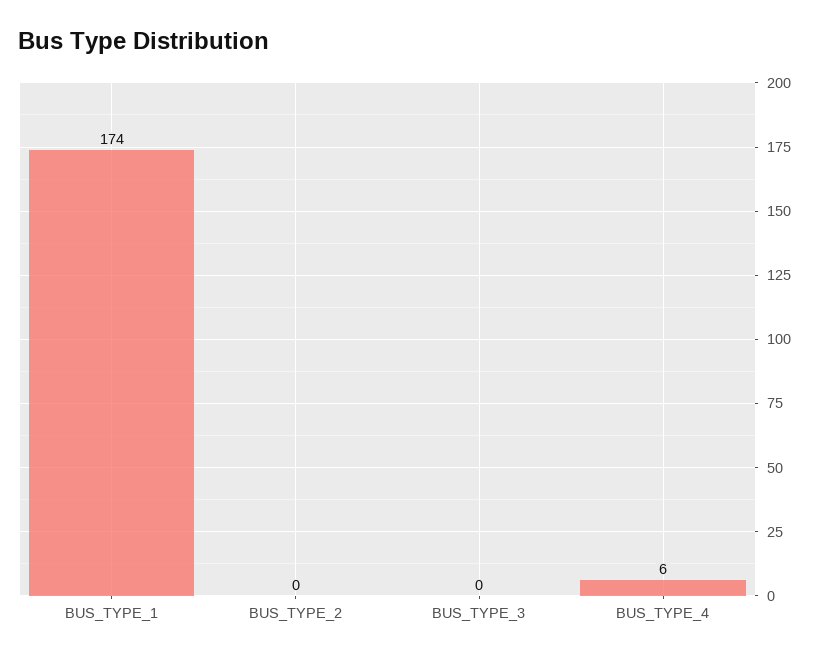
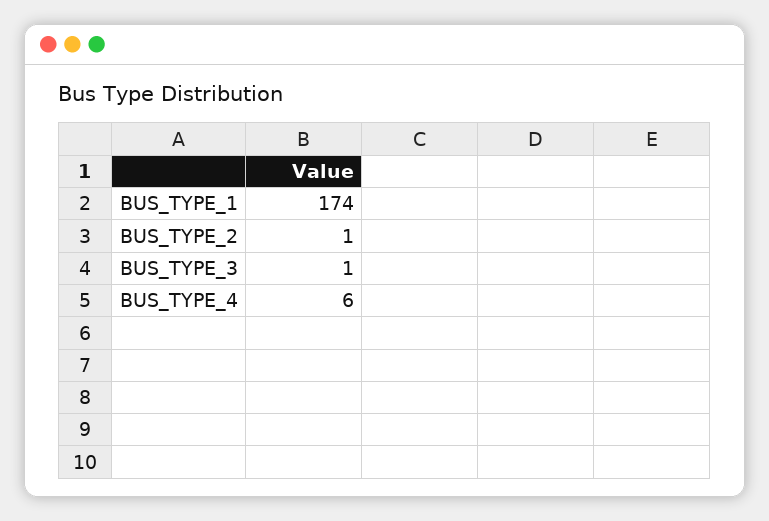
  {
    "BUS_TYPE_1": 174,
-   "BUS_TYPE_2": 0,
+   "BUS_TYPE_2": 1,
-   "BUS_TYPE_3": 0,
+   "BUS_TYPE_3": 1,
    "BUS_TYPE_4": 6
  }

